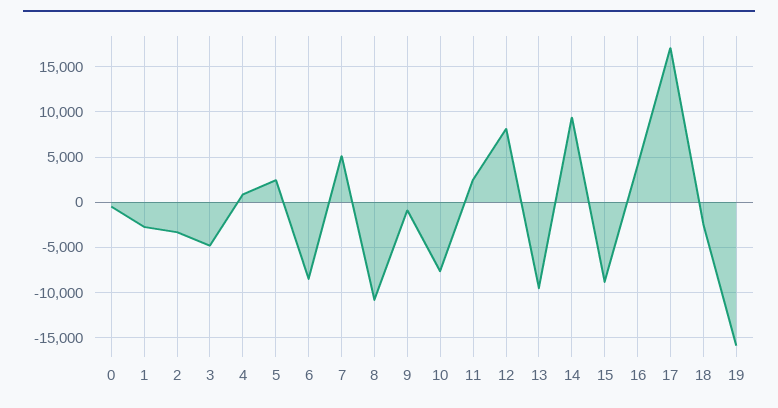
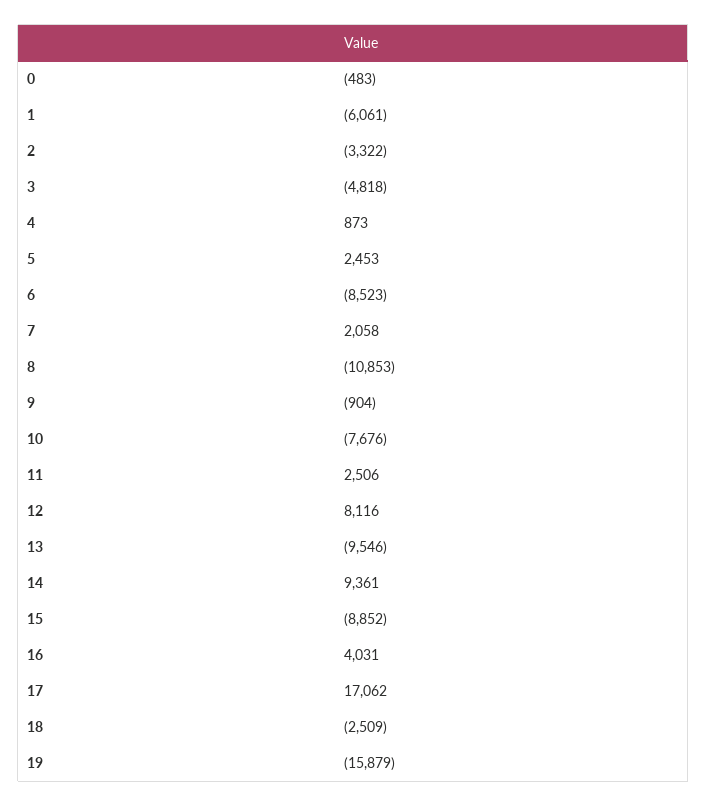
  {
    "0": -483,
-   "1": -3000,
+   "1": -6061,
    "2": -3322,
    "3": -4818,
    "4": 873,
    "5": 2453,
    "6": -8523,
-   "7": 5000,
+   "7": 2058,
    "8": -10853,
    "9": -904,
    "10": -7676,
    "11": 2506,
    "12": 8116,
    "13": -9546,
    "14": 9361,
    "15": -8852,
    "16": 4031,
    "17": 17062,
    "18": -2509,
    "19": -15879
  }

